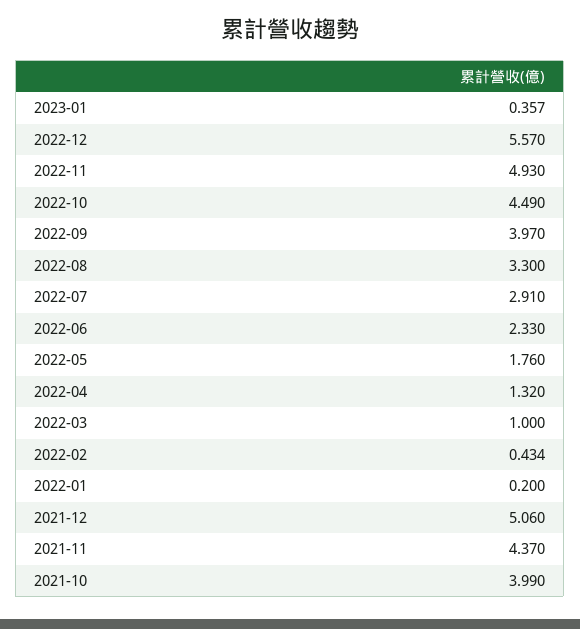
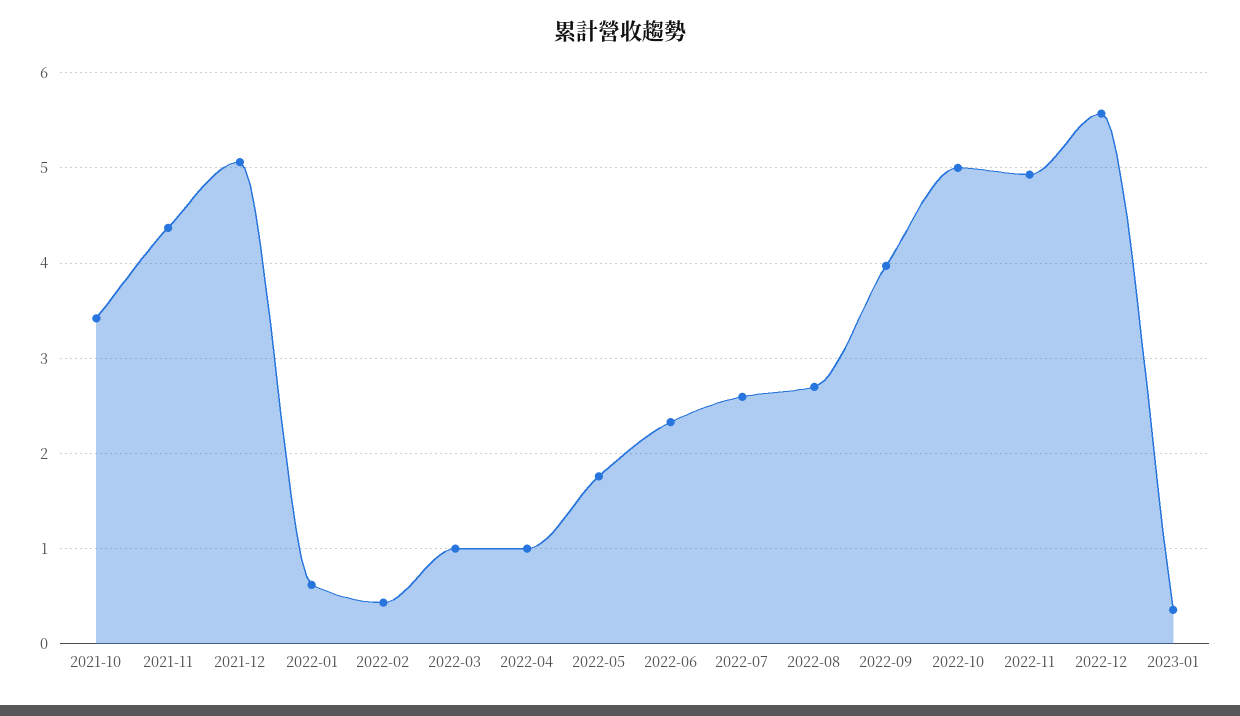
  {
    "2023-01": 0.357,
    "2022-12": 5.57,
    "2022-11": 4.93,
-   "2022-10": 4.49,
+   "2022-10": 5,
    "2022-09": 3.97,
-   "2022-08": 3.3,
+   "2022-08": 2.7,
-   "2022-07": 2.91,
+   "2022-07": 2.6,
    "2022-06": 2.33,
    "2022-05": 1.76,
-   "2022-04": 1.32,
+   "2022-04": 1,
    "2022-03": 1,
    "2022-02": 0.434,
-   "2022-01": 0.2,
+   "2022-01": 0.6,
    "2021-12": 5.06,
    "2021-11": 4.37,
-   "2021-10": 3.99
+   "2021-10": 3.4
  }

